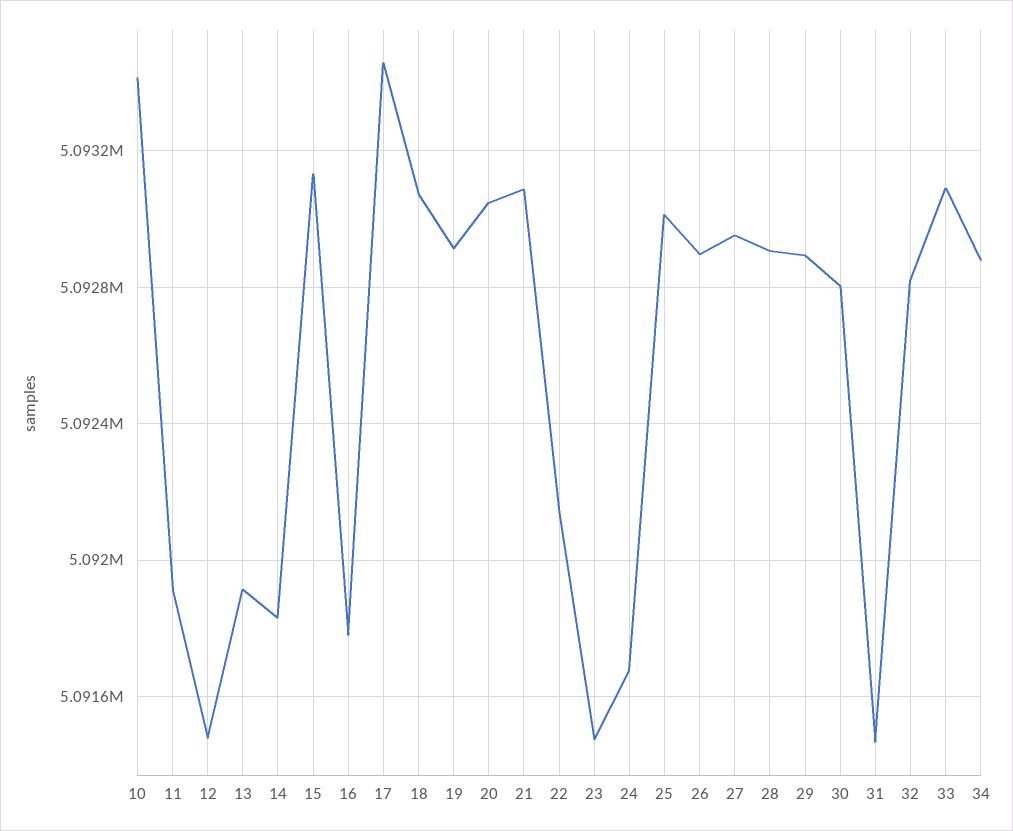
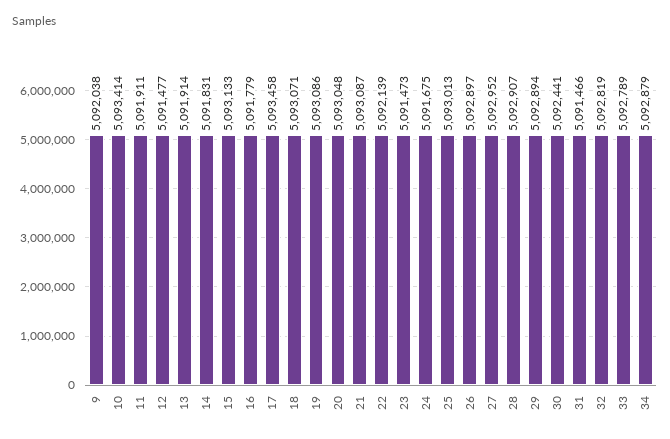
  {
    "10": 5093414,
    "11": 5091911,
    "12": 5091477,
    "13": 5091914,
    "14": 5091831,
    "15": 5093133,
    "16": 5091779,
    "17": 5093458,
    "18": 5093071,
-   "19": 5092900,
+   "19": 5093086,
    "20": 5093048,
    "21": 5093087,
    "22": 5092139,
    "23": 5091473,
    "24": 5091675,
    "25": 5093013,
    "26": 5092897,
    "27": 5092952,
    "28": 5092907,
    "29": 5092894,
-   "30": 5092800,
+   "30": 5092441,
    "31": 5091466,
    "32": 5092819,
-   "33": 5093100,
+   "33": 5092789,
-   "34": 5092879
+   "34": 5092879,
+   "9": 5092038
  }

